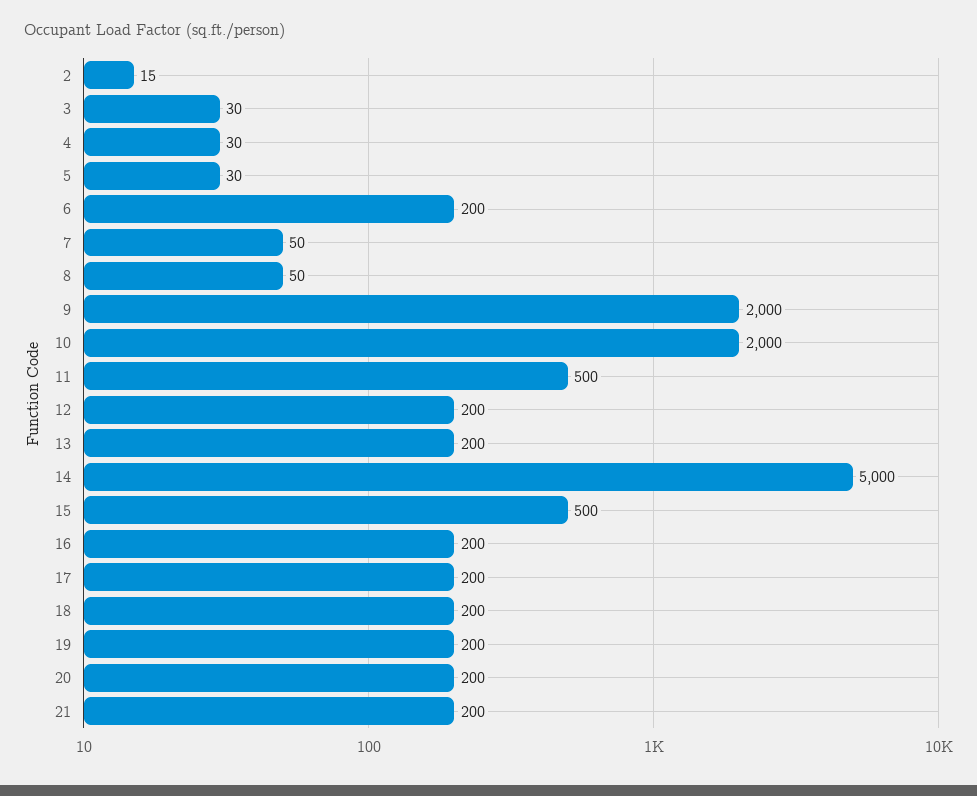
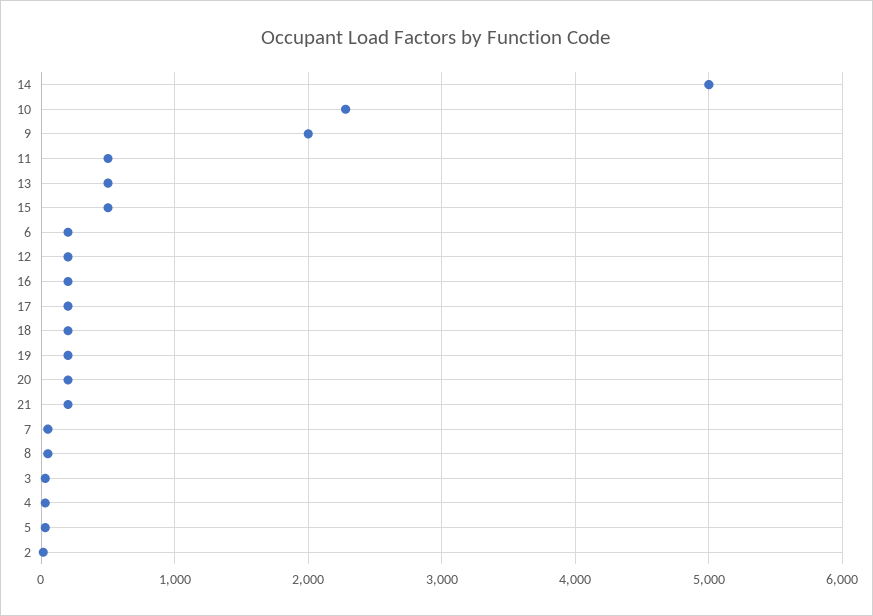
  {
    "2": 15,
    "3": 30,
    "4": 30,
    "5": 30,
    "6": 200,
    "7": 50,
    "8": 50,
    "9": 2000,
-   "10": 2000,
+   "10": 2300,
    "11": 500,
    "12": 200,
-   "13": 200,
+   "13": 500,
    "14": 5000,
    "15": 500,
    "16": 200,
    "17": 200,
    "18": 200,
    "19": 200,
    "20": 200,
    "21": 200
  }

